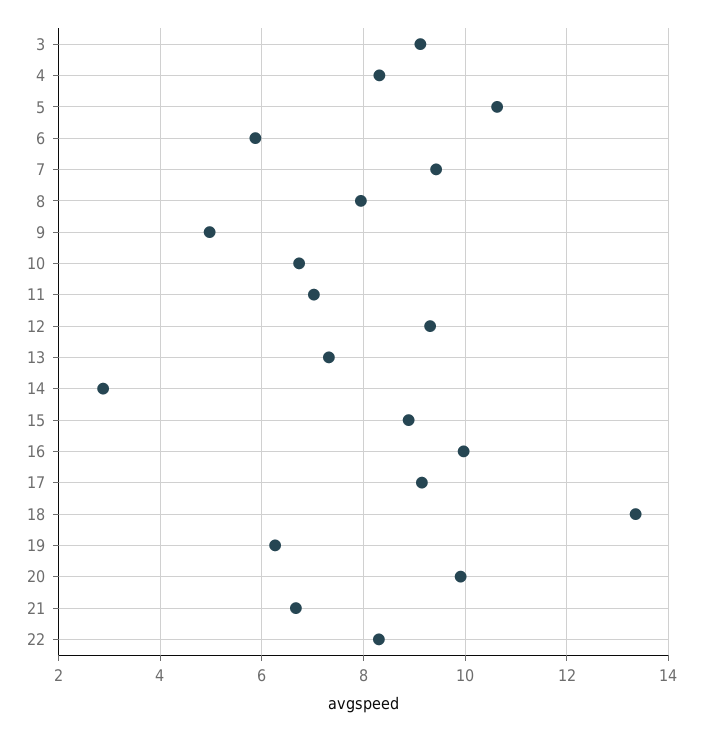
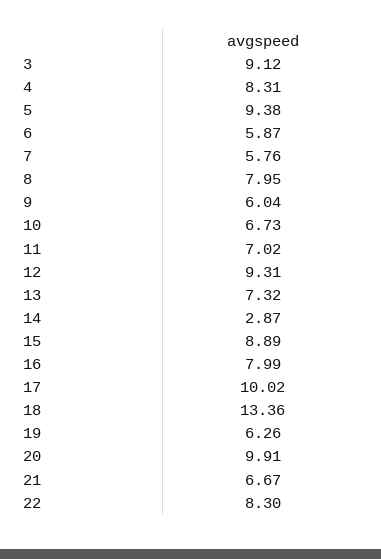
  {
    "3": 9.12,
    "4": 8.31,
-   "5": 10.6,
+   "5": 9.38,
    "6": 5.87,
-   "7": 9.4,
+   "7": 5.76,
    "8": 7.95,
-   "9": 5,
+   "9": 6.04,
    "10": 6.73,
    "11": 7.02,
    "12": 9.31,
    "13": 7.32,
    "14": 2.87,
    "15": 8.89,
-   "16": 10,
+   "16": 7.99,
-   "17": 9.2,
+   "17": 10.02,
    "18": 13.36,
    "19": 6.26,
    "20": 9.91,
    "21": 6.67,
    "22": 8.3
  }

